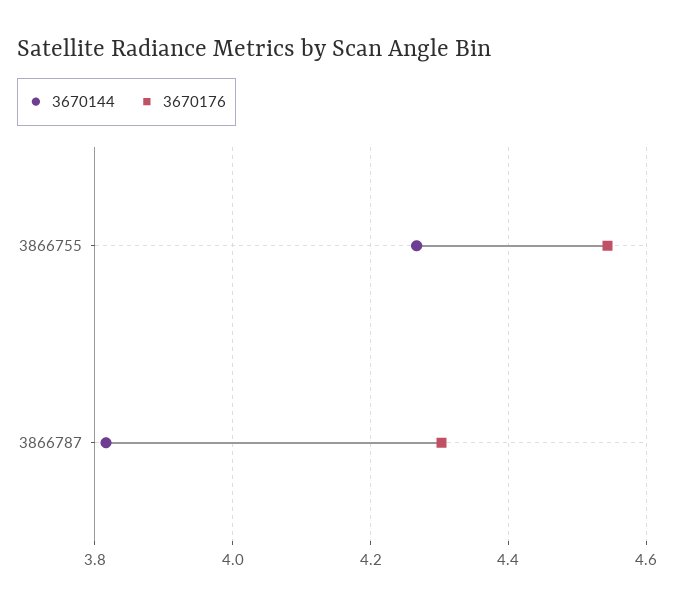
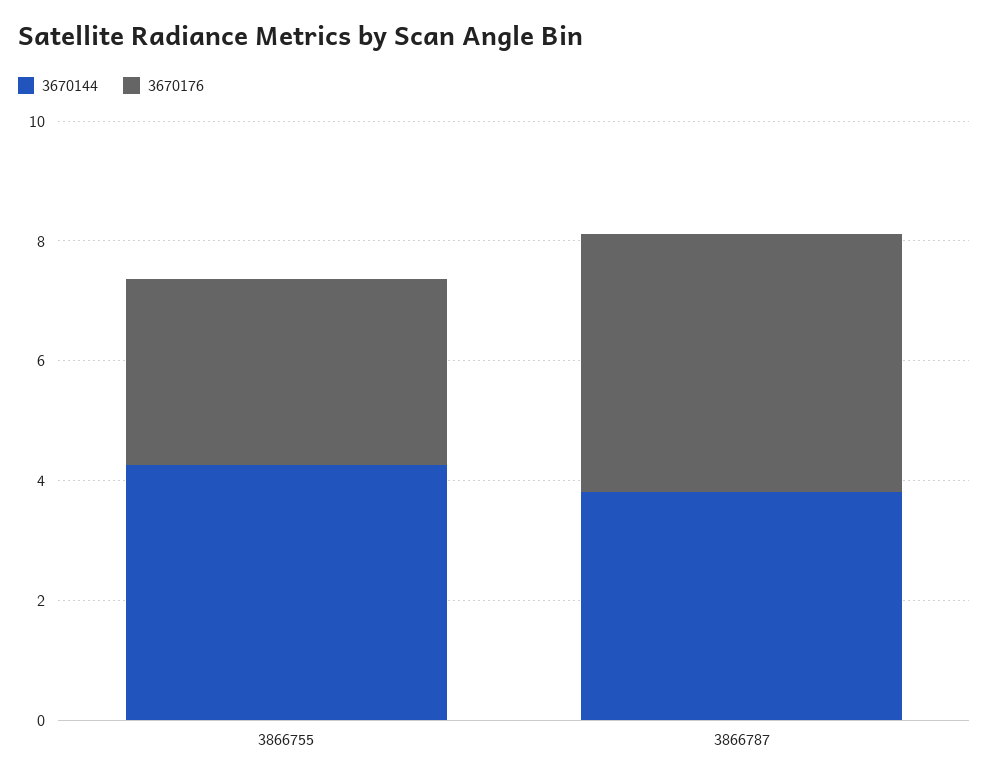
  {
    "3670144": {
      "3866755": 4.26,
      "3866787": 3.82
    },
    "3670176": {
-     "3866755": 4.54,
+     "3866755": 3,
      "3866787": 4.3
    }
  }

